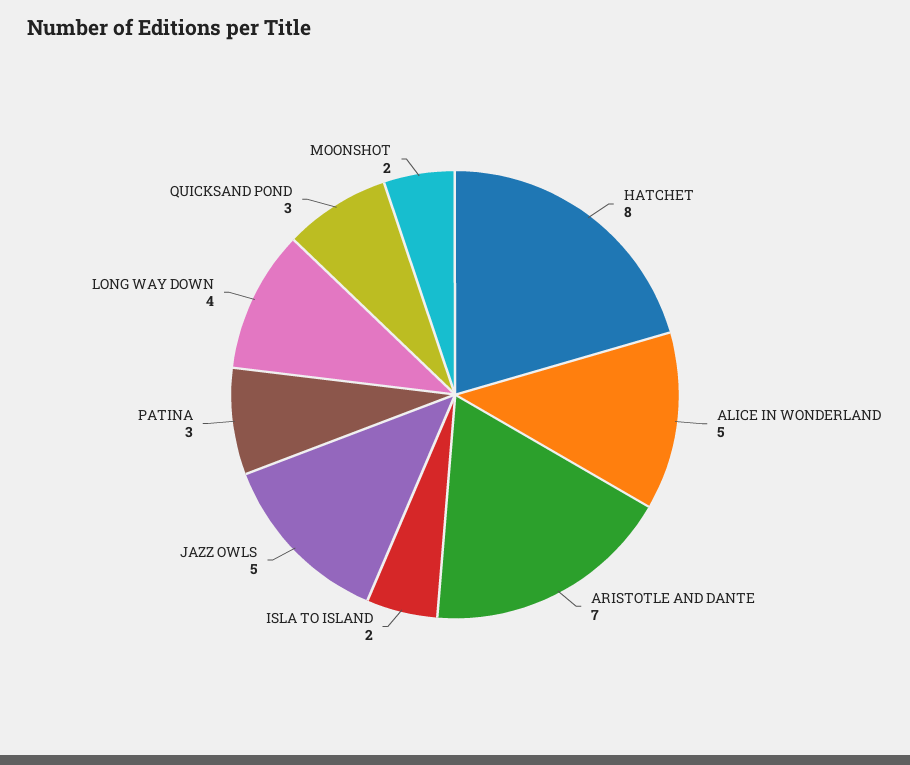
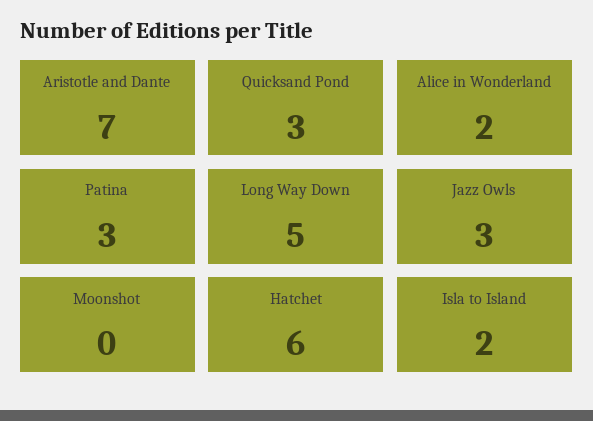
  {
-   "HATCHET": 8,
+   "HATCHET": 6,
-   "ALICE IN WONDERLAND": 5,
+   "ALICE IN WONDERLAND": 2,
    "ARISTOTLE AND DANTE": 7,
    "ISLA TO ISLAND": 2,
-   "JAZZ OWLS": 5,
+   "JAZZ OWLS": 3,
    "PATINA": 3,
-   "LONG WAY DOWN": 4,
+   "LONG WAY DOWN": 5,
    "QUICKSAND POND": 3,
-   "MOONSHOT": 2
+   "MOONSHOT": 0
  }

